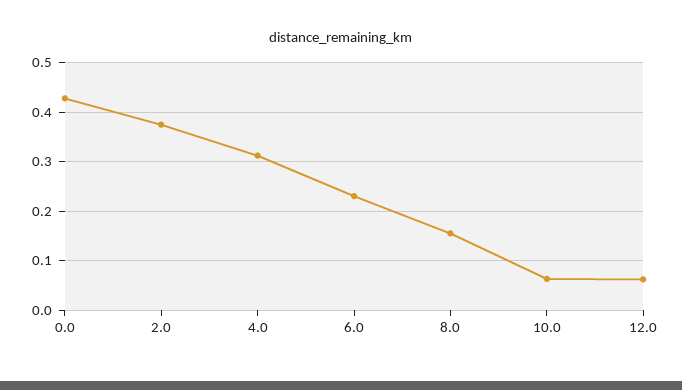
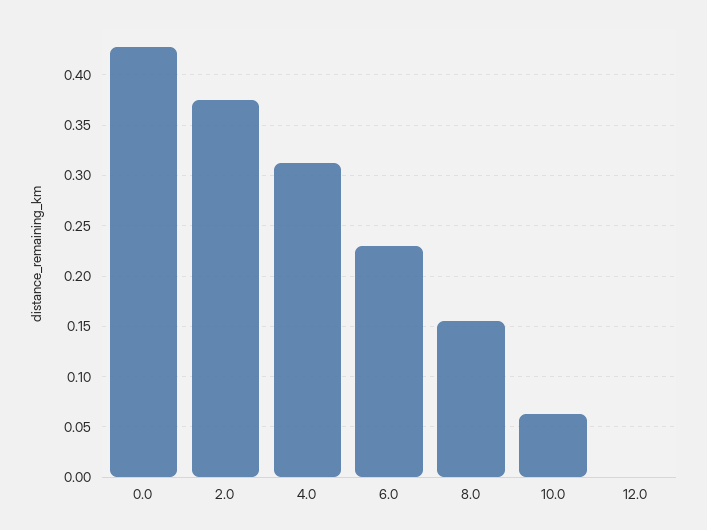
  {
    "0.0": 0.43,
    "2.0": 0.38,
    "4.0": 0.31,
    "6.0": 0.23,
    "8.0": 0.16,
    "10.0": 0.06,
-   "12.0": 0.06
+   "12.0": 0
  }

